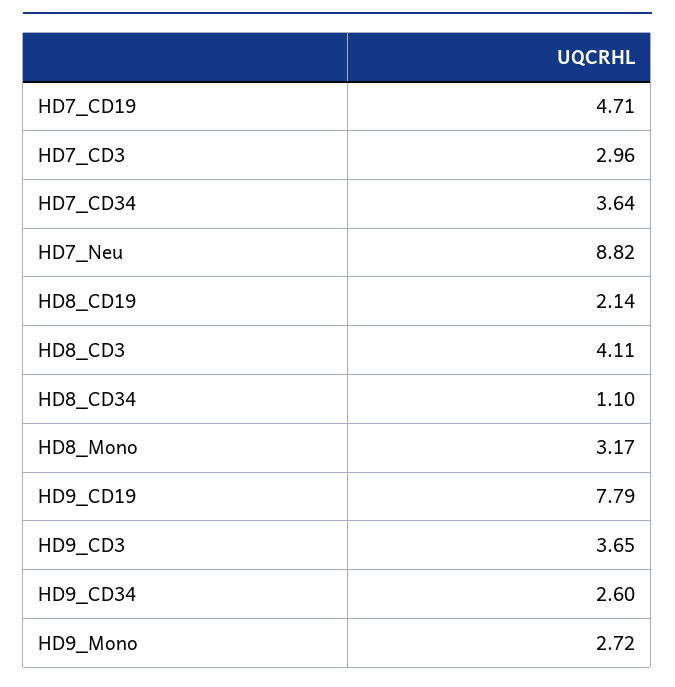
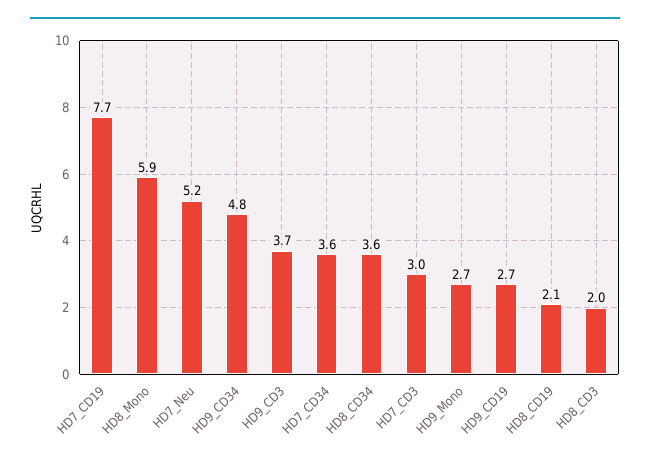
  {
-   "HD7_CD19": 4.71,
+   "HD7_CD19": 7.7,
    "HD7_CD3": 2.96,
    "HD7_CD34": 3.64,
-   "HD7_Neu": 8.82,
+   "HD7_Neu": 5.2,
    "HD8_CD19": 2.14,
-   "HD8_CD3": 4.11,
+   "HD8_CD3": 2,
-   "HD8_CD34": 1.1,
+   "HD8_CD34": 3.6,
-   "HD8_Mono": 3.17,
+   "HD8_Mono": 5.9,
-   "HD9_CD19": 7.79,
+   "HD9_CD19": 2.7,
    "HD9_CD3": 3.65,
-   "HD9_CD34": 2.6,
+   "HD9_CD34": 4.8,
    "HD9_Mono": 2.72
  }

